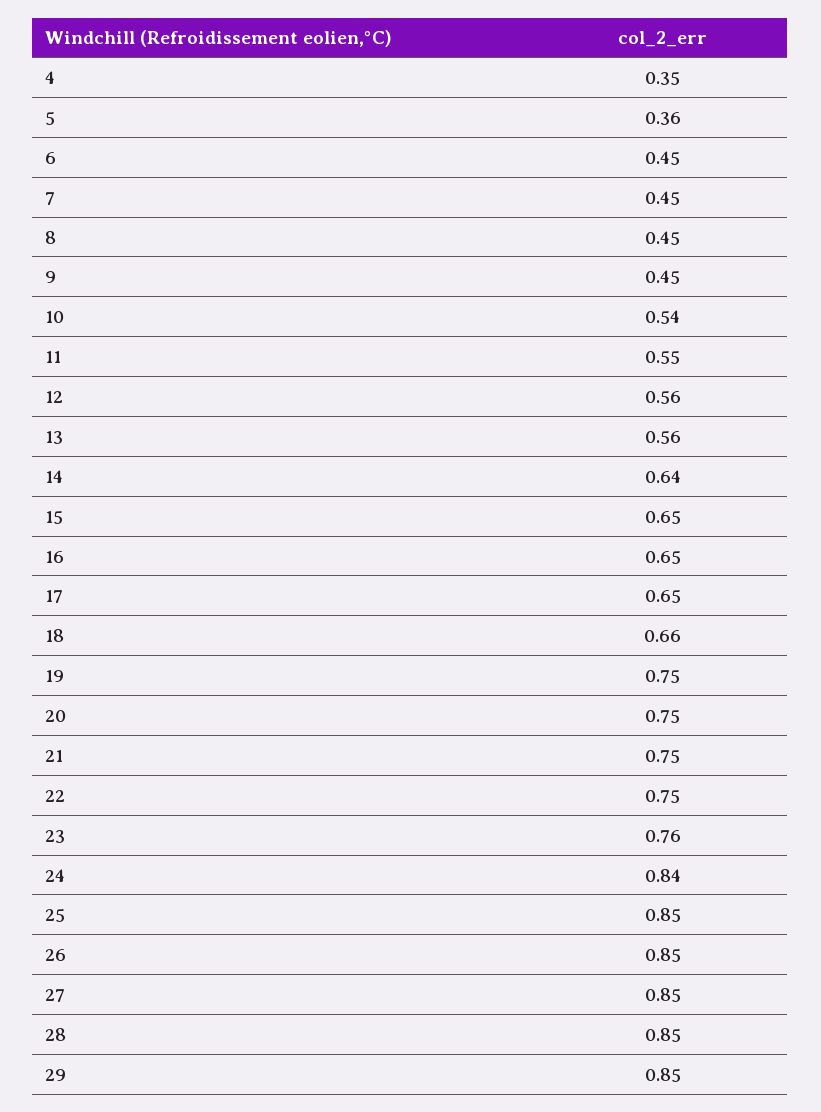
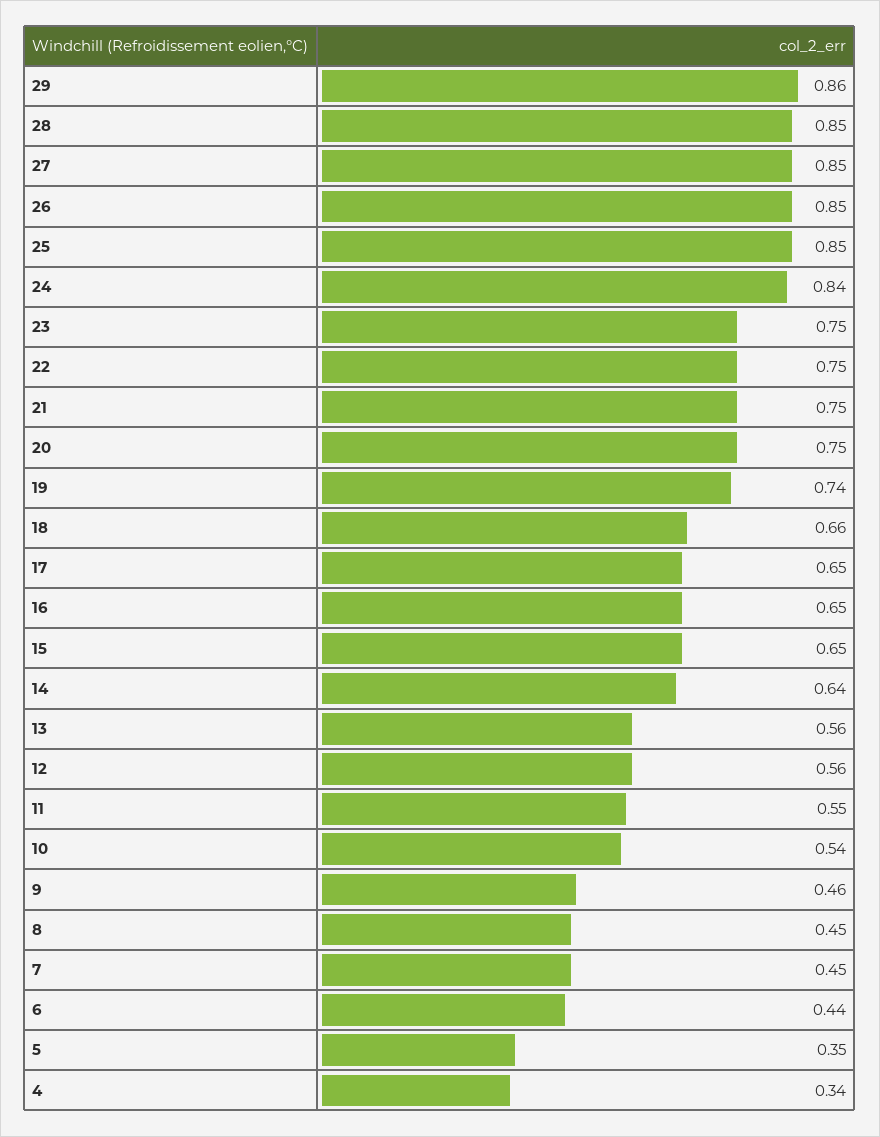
  {
-   "4": 0.35,
+   "4": 0.34,
-   "5": 0.36,
+   "5": 0.35,
-   "6": 0.45,
+   "6": 0.44,
    "7": 0.45,
    "8": 0.45,
-   "9": 0.45,
+   "9": 0.46,
    "10": 0.54,
    "11": 0.55,
    "12": 0.56,
    "13": 0.56,
    "14": 0.64,
    "15": 0.65,
    "16": 0.65,
    "17": 0.65,
    "18": 0.66,
-   "19": 0.75,
+   "19": 0.74,
    "20": 0.75,
    "21": 0.75,
    "22": 0.75,
-   "23": 0.76,
+   "23": 0.75,
    "24": 0.84,
    "25": 0.85,
    "26": 0.85,
    "27": 0.85,
    "28": 0.85,
-   "29": 0.85
+   "29": 0.86
  }

